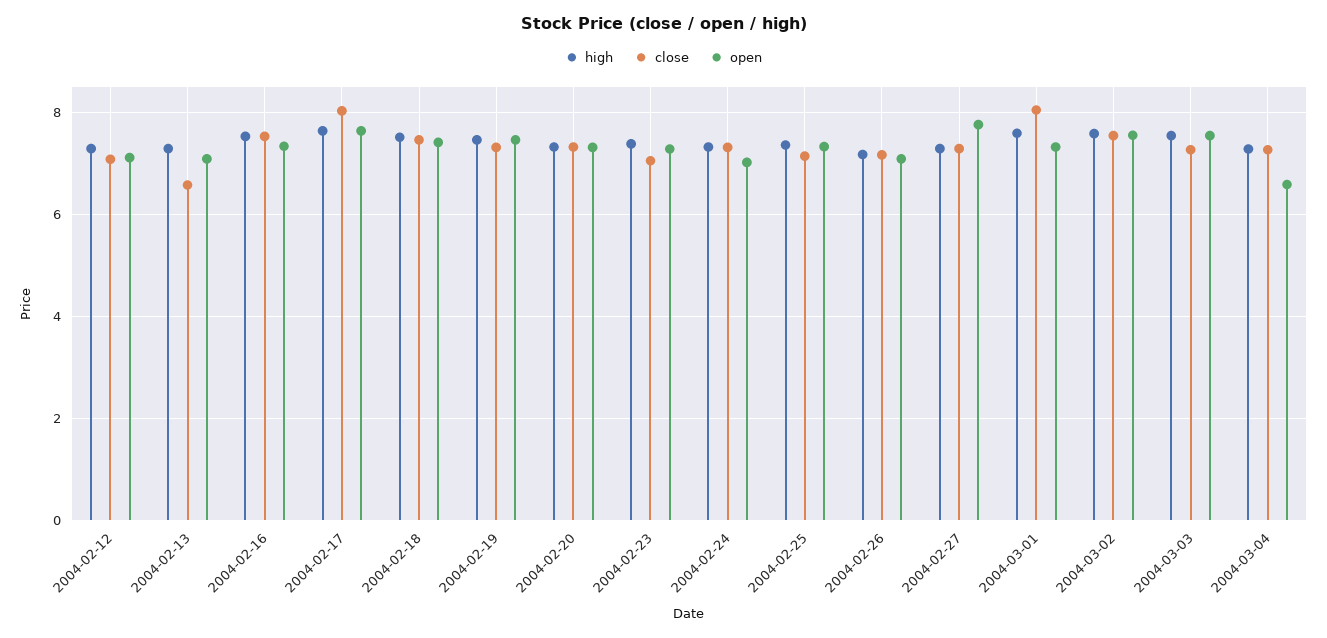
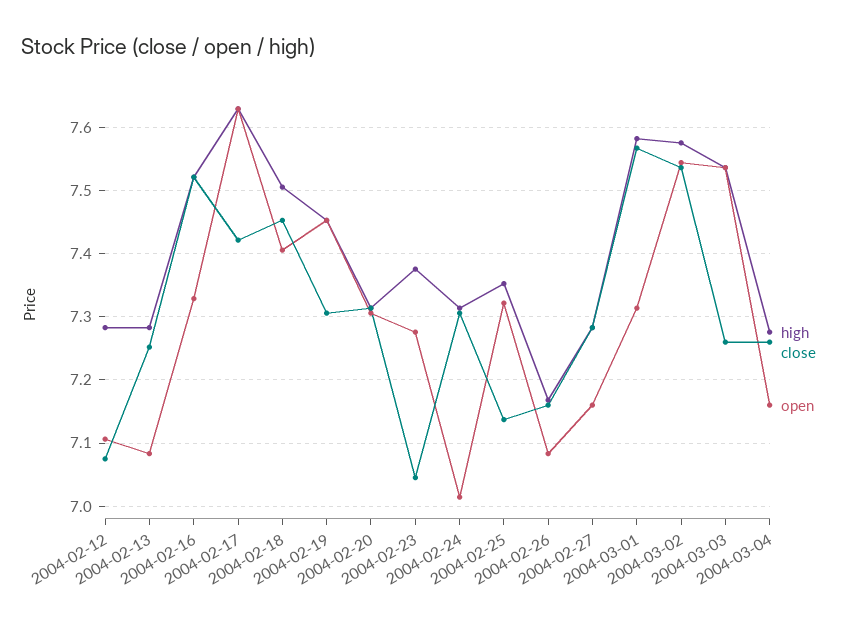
  {
    "high": {
      "2004-02-12": 7.28,
      "2004-02-13": 7.28,
      "2004-02-16": 7.52,
      "2004-02-17": 7.63,
      "2004-02-18": 7.51,
      "2004-02-19": 7.45,
      "2004-02-20": 7.31,
      "2004-02-23": 7.38,
      "2004-02-24": 7.31,
      "2004-02-25": 7.35,
      "2004-02-26": 7.17,
      "2004-02-27": 7.28,
      "2004-03-01": 7.58,
      "2004-03-02": 7.58,
      "2004-03-03": 7.54,
      "2004-03-04": 7.28
    },
    "close": {
      "2004-02-12": 7.08,
-     "2004-02-13": 6.6,
+     "2004-02-13": 7.25,
      "2004-02-16": 7.52,
-     "2004-02-17": 8,
+     "2004-02-17": 7.42,
      "2004-02-18": 7.45,
      "2004-02-19": 7.31,
      "2004-02-20": 7.31,
      "2004-02-23": 7.05,
      "2004-02-24": 7.31,
      "2004-02-25": 7.14,
      "2004-02-26": 7.16,
      "2004-02-27": 7.28,
-     "2004-03-01": 8,
+     "2004-03-01": 7.57,
      "2004-03-02": 7.54,
      "2004-03-03": 7.26,
      "2004-03-04": 7.26
    },
    "open": {
      "2004-02-12": 7.11,
      "2004-02-13": 7.08,
      "2004-02-16": 7.33,
      "2004-02-17": 7.63,
      "2004-02-18": 7.41,
      "2004-02-19": 7.45,
      "2004-02-20": 7.31,
      "2004-02-23": 7.28,
      "2004-02-24": 7.01,
      "2004-02-25": 7.32,
      "2004-02-26": 7.08,
-     "2004-02-27": 7.8,
+     "2004-02-27": 7.16,
      "2004-03-01": 7.31,
      "2004-03-02": 7.55,
      "2004-03-03": 7.54,
-     "2004-03-04": 6.6
+     "2004-03-04": 7.16
    }
  }

